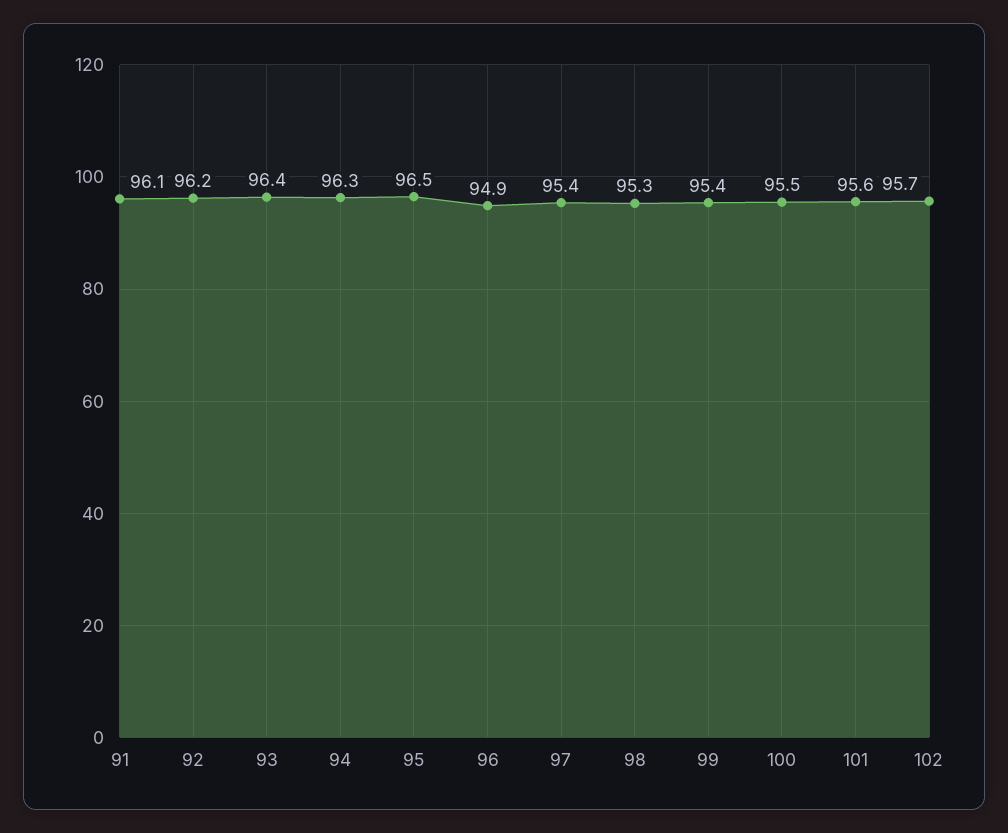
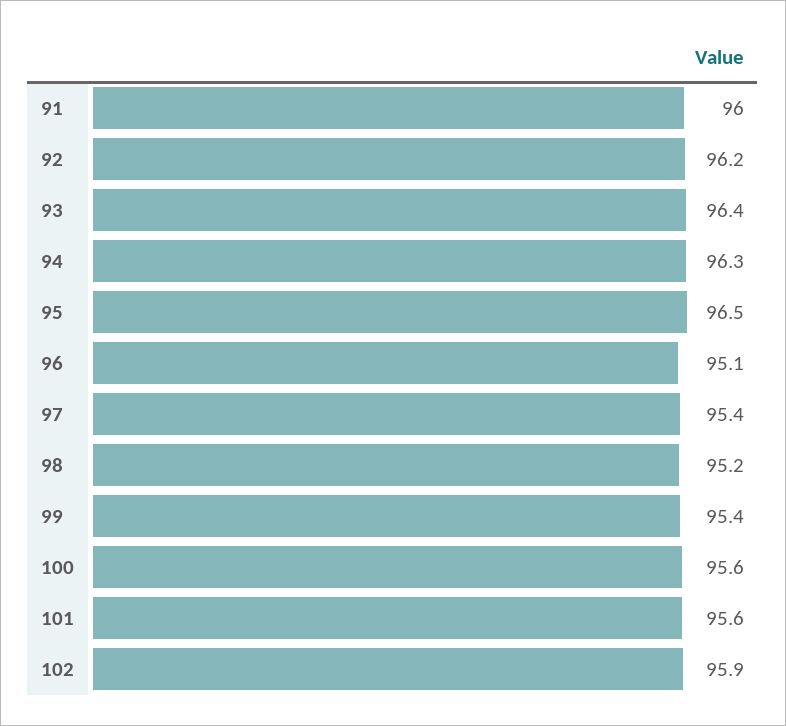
  {
-   "91": 96.1,
+   "91": 96,
    "92": 96.2,
    "93": 96.4,
    "94": 96.3,
    "95": 96.5,
-   "96": 94.9,
+   "96": 95.1,
    "97": 95.4,
-   "98": 95.3,
+   "98": 95.2,
    "99": 95.4,
-   "100": 95.5,
+   "100": 95.6,
    "101": 95.6,
-   "102": 95.7
+   "102": 95.9
  }

